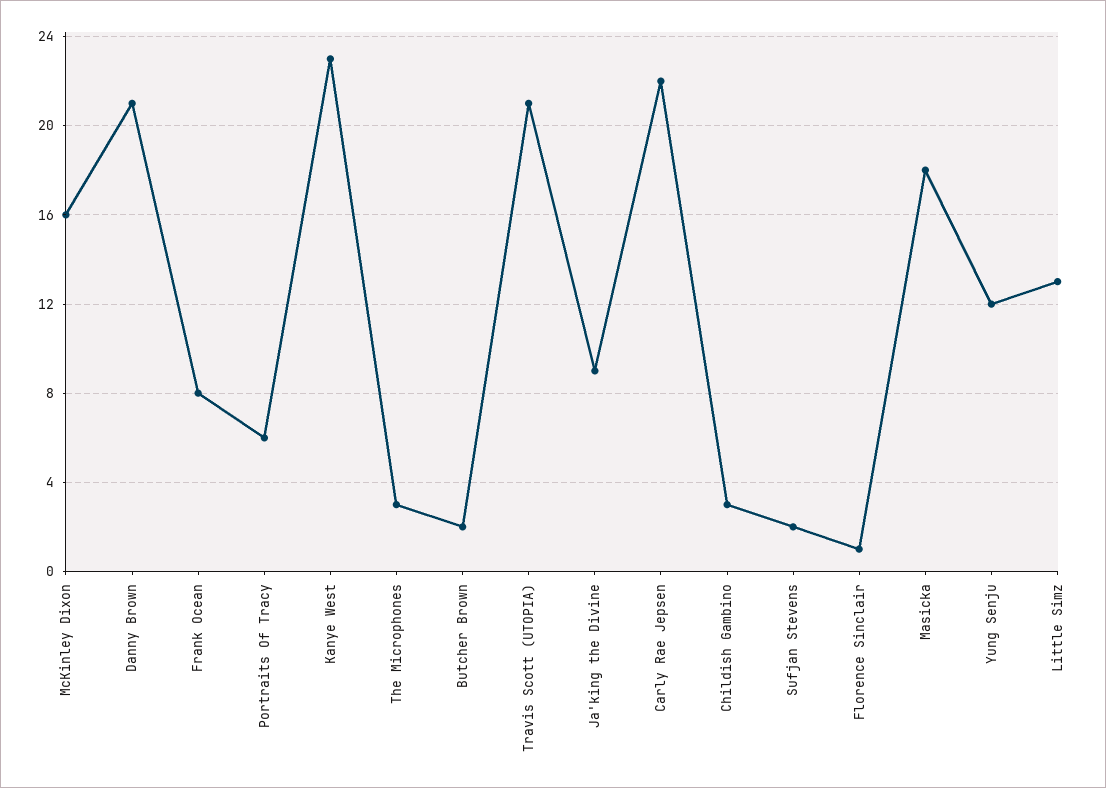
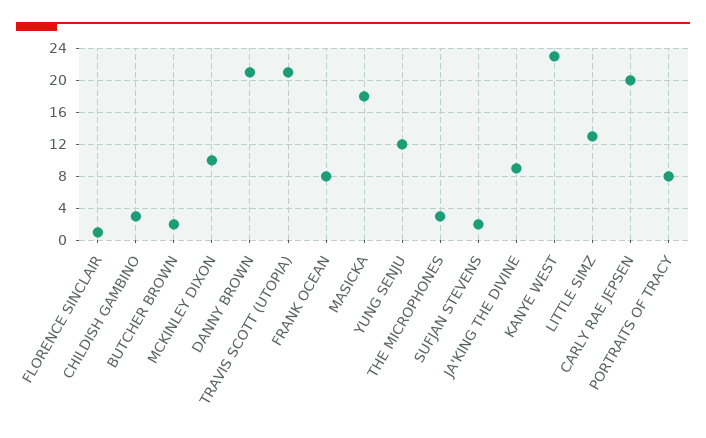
  {
-   "McKinley Dixon": 16,
+   "McKinley Dixon": 10,
    "Danny Brown": 21,
    "Frank Ocean": 8,
-   "Portraits Of Tracy": 6,
+   "Portraits Of Tracy": 8,
    "Kanye West": 23,
    "The Microphones": 3,
    "Butcher Brown": 2,
    "Travis Scott (UTOPIA)": 21,
    "Ja'king the Divine": 9,
-   "Carly Rae Jepsen": 22,
+   "Carly Rae Jepsen": 20,
    "Childish Gambino": 3,
    "Sufjan Stevens": 2,
    "Florence Sinclair": 1,
    "Masicka": 18,
    "Yung Senju": 12,
    "Little Simz": 13
  }

